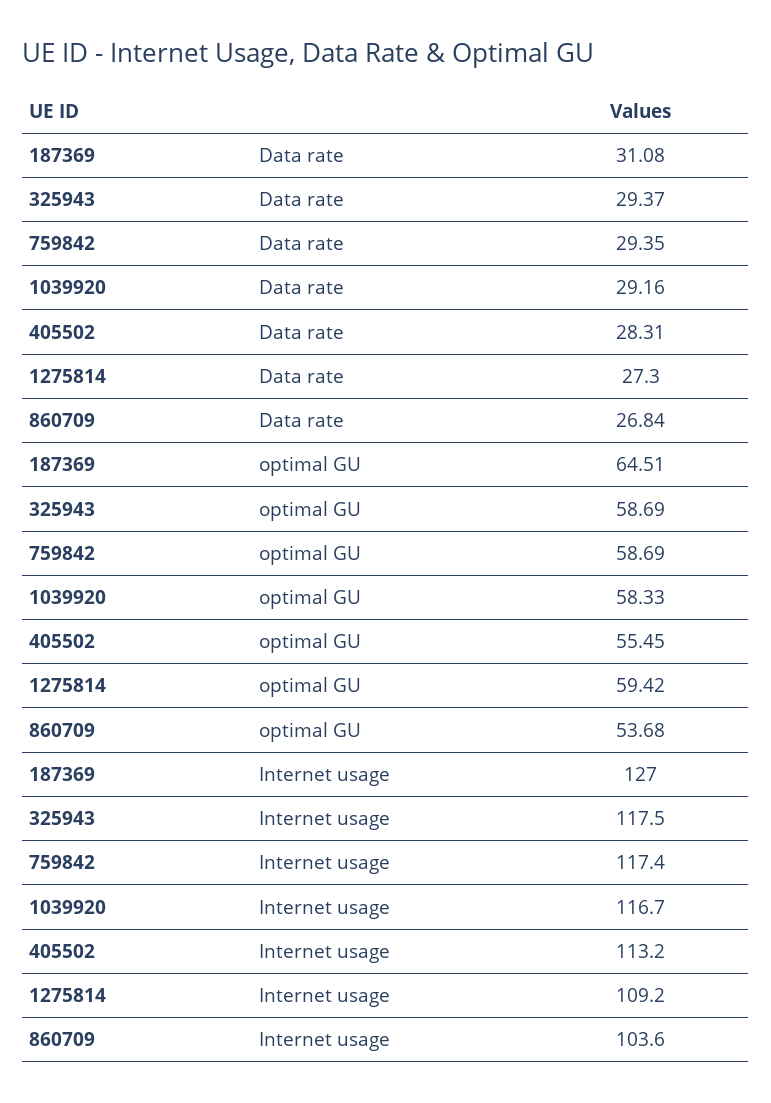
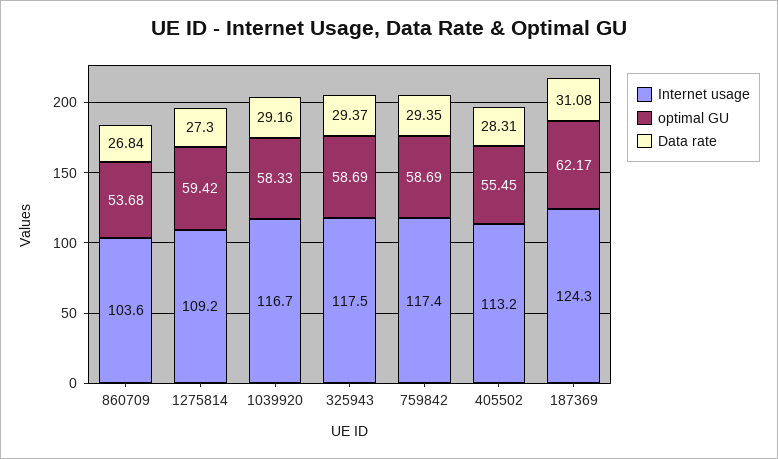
  {
    "Data rate": {
      "187369": 31.08,
      "325943": 29.37,
      "759842": 29.35,
      "1039920": 29.16,
      "405502": 28.31,
      "1275814": 27.3,
      "860709": 26.84
    },
    "optimal GU": {
-     "187369": 64.51,
+     "187369": 62.17,
      "325943": 58.69,
      "759842": 58.69,
      "1039920": 58.33,
      "405502": 55.45,
      "1275814": 59.42,
      "860709": 53.68
    },
    "Internet usage": {
-     "187369": 127,
+     "187369": 124.3,
      "325943": 117.5,
      "759842": 117.4,
      "1039920": 116.7,
      "405502": 113.2,
      "1275814": 109.2,
      "860709": 103.6
    }
  }

